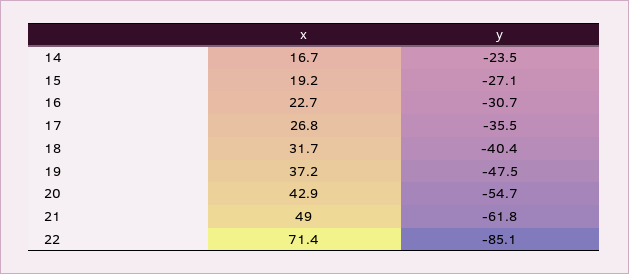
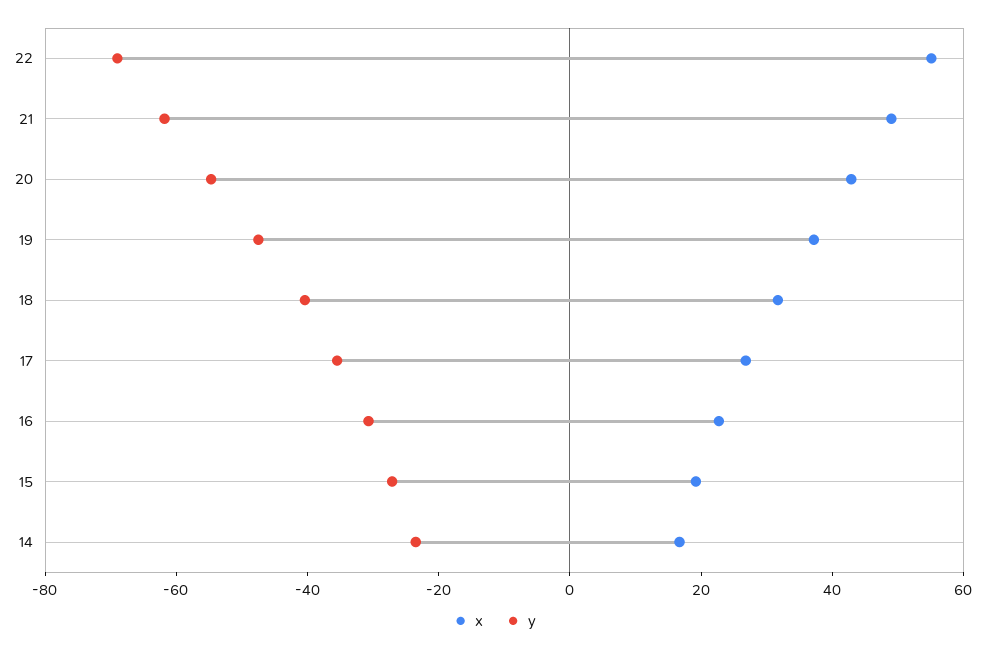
  {
    "x": {
      "14": 16.7,
      "15": 19.2,
      "16": 22.7,
      "17": 26.8,
      "18": 31.7,
      "19": 37.2,
      "20": 42.9,
      "21": 49,
-     "22": 71.4
+     "22": 55
    },
    "y": {
      "14": -23.5,
      "15": -27.1,
      "16": -30.7,
      "17": -35.5,
      "18": -40.4,
      "19": -47.5,
      "20": -54.7,
      "21": -61.8,
-     "22": -85.1
+     "22": -70
    }
  }

